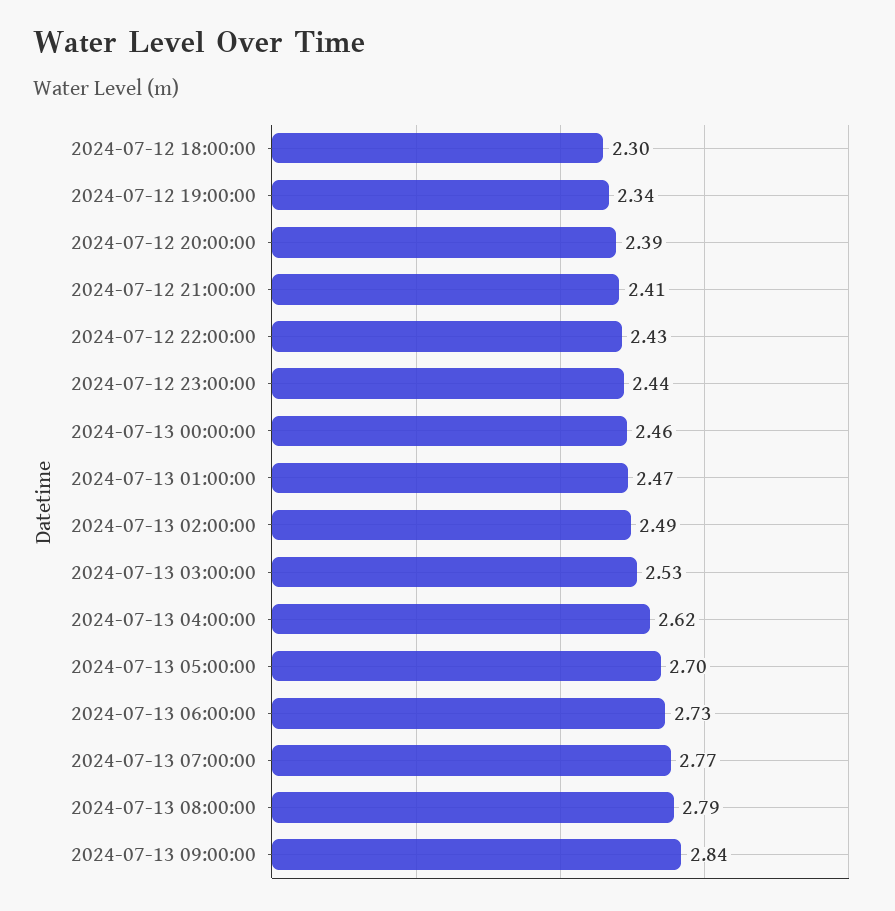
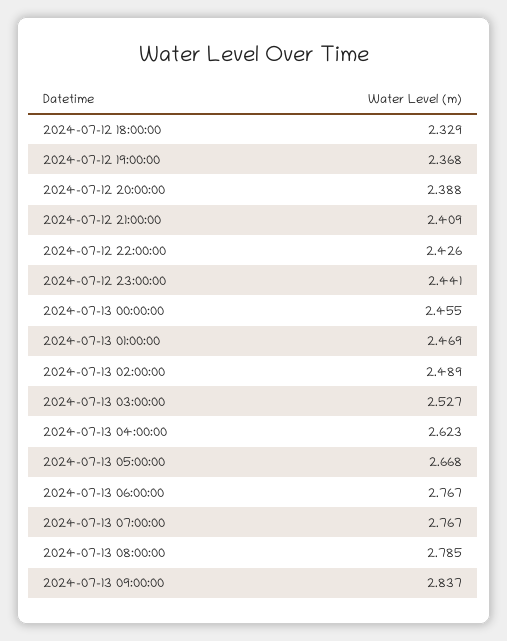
  {
-   "2024-07-12 18:00:00": 2.3,
+   "2024-07-12 18:00:00": 2.329,
-   "2024-07-12 19:00:00": 2.34,
+   "2024-07-12 19:00:00": 2.368,
    "2024-07-12 20:00:00": 2.388,
    "2024-07-12 21:00:00": 2.409,
    "2024-07-12 22:00:00": 2.426,
    "2024-07-12 23:00:00": 2.441,
    "2024-07-13 00:00:00": 2.455,
    "2024-07-13 01:00:00": 2.469,
    "2024-07-13 02:00:00": 2.489,
    "2024-07-13 03:00:00": 2.527,
    "2024-07-13 04:00:00": 2.623,
-   "2024-07-13 05:00:00": 2.7,
+   "2024-07-13 05:00:00": 2.668,
-   "2024-07-13 06:00:00": 2.73,
+   "2024-07-13 06:00:00": 2.767,
    "2024-07-13 07:00:00": 2.767,
    "2024-07-13 08:00:00": 2.785,
    "2024-07-13 09:00:00": 2.837
  }

